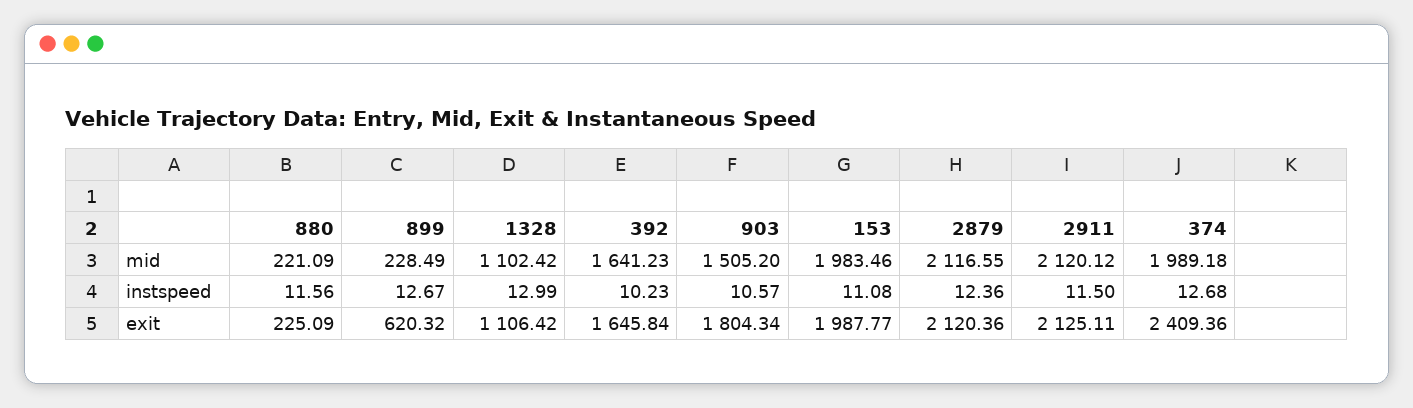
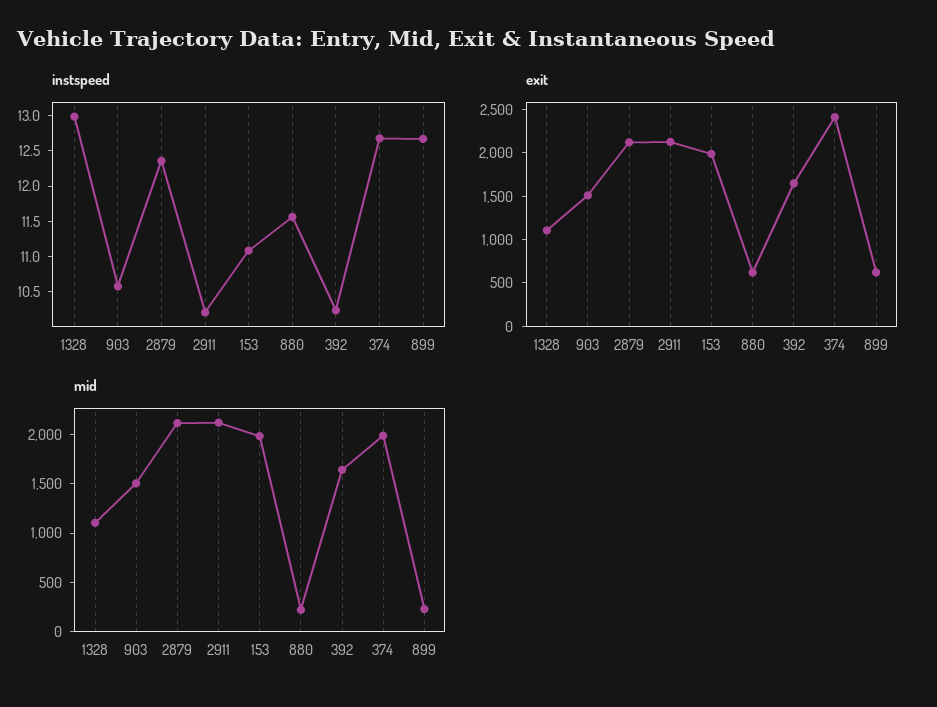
  {
    "mid": {
      "880": 221.09,
      "899": 228.49,
      "1328": 1102.42,
      "392": 1641.23,
      "903": 1505.2,
      "153": 1983.46,
      "2879": 2116.55,
      "2911": 2120.12,
      "374": 1989.18
    },
    "instspeed": {
      "880": 11.56,
      "899": 12.67,
      "1328": 12.99,
      "392": 10.23,
      "903": 10.57,
      "153": 11.08,
      "2879": 12.36,
-     "2911": 11.5,
+     "2911": 10.25,
      "374": 12.68
    },
    "exit": {
-     "880": 225.09,
+     "880": 600,
      "899": 620.32,
      "1328": 1106.42,
      "392": 1645.84,
-     "903": 1804.34,
+     "903": 1500,
      "153": 1987.77,
      "2879": 2120.36,
      "2911": 2125.11,
      "374": 2409.36
    }
  }

